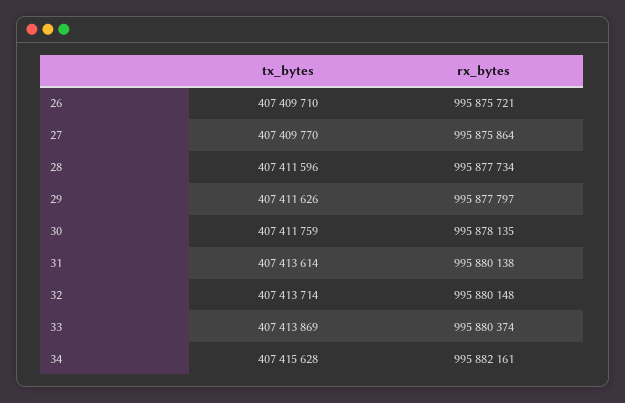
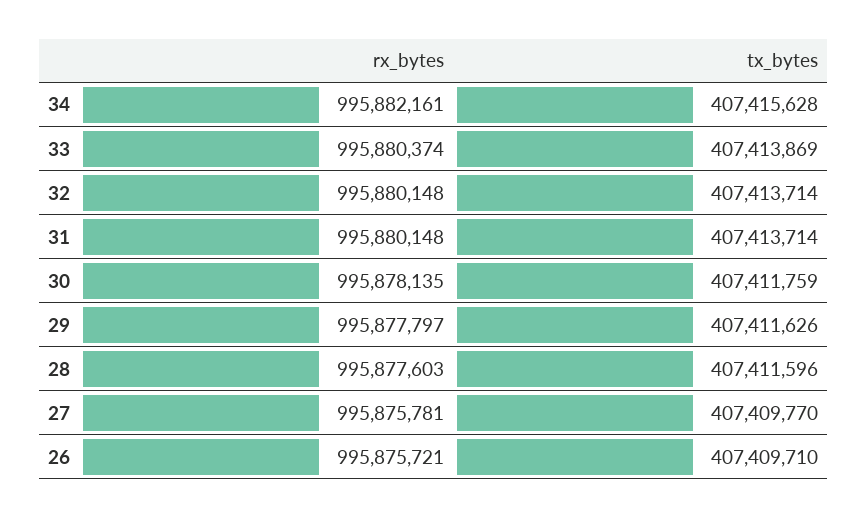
  {
    "tx_bytes": {
      "26": 407409710,
      "27": 407409770,
      "28": 407411596,
      "29": 407411626,
      "30": 407411759,
-     "31": 407413614,
+     "31": 407413714,
      "32": 407413714,
      "33": 407413869,
      "34": 407415628
    },
    "rx_bytes": {
      "26": 995875721,
-     "27": 995875864,
+     "27": 995875781,
-     "28": 995877734,
+     "28": 995877603,
      "29": 995877797,
      "30": 995878135,
-     "31": 995880138,
+     "31": 995880148,
      "32": 995880148,
      "33": 995880374,
      "34": 995882161
    }
  }

